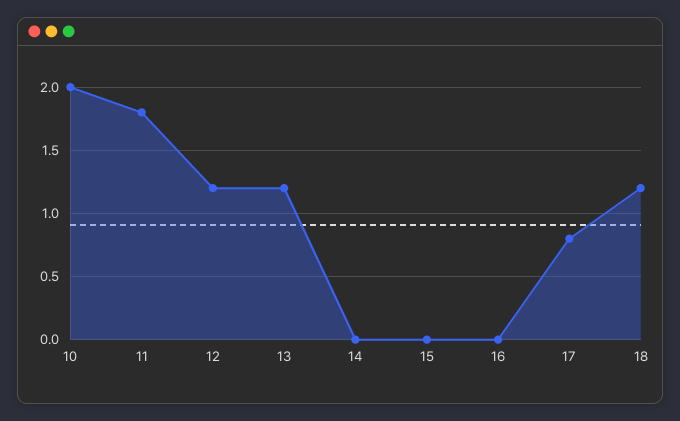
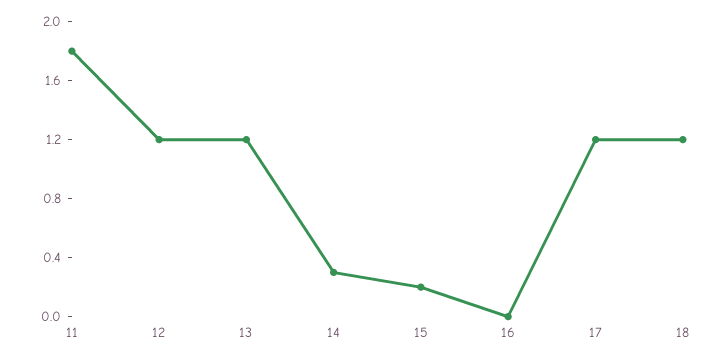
  {
-   "10": 2,
    "11": 1.8,
    "12": 1.2,
    "13": 1.2,
-   "14": 0,
+   "14": 0.3,
-   "15": 0,
+   "15": 0.2,
    "16": 0,
-   "17": 0.8,
+   "17": 1.2,
    "18": 1.2
  }

